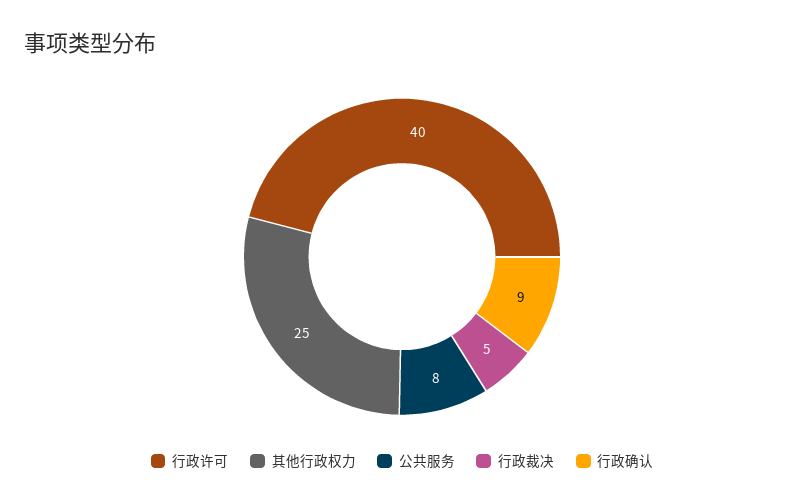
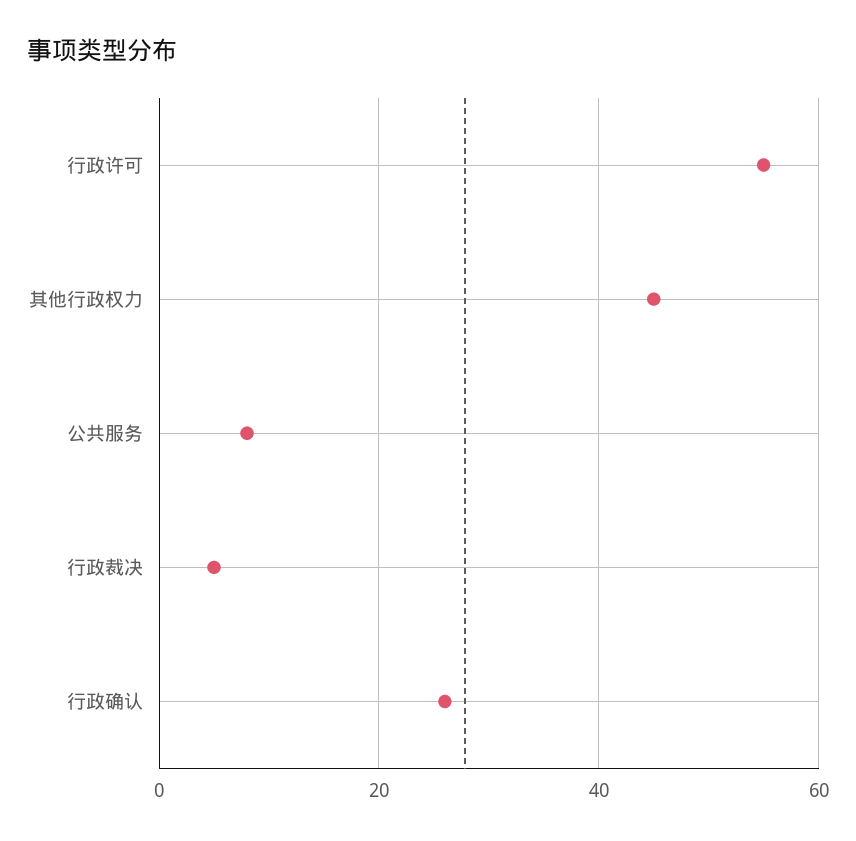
  {
-   "行政许可": 40,
+   "行政许可": 55,
-   "其他行政权力": 25,
+   "其他行政权力": 45,
    "公共服务": 8,
    "行政裁决": 5,
-   "行政确认": 9
+   "行政确认": 25
  }

